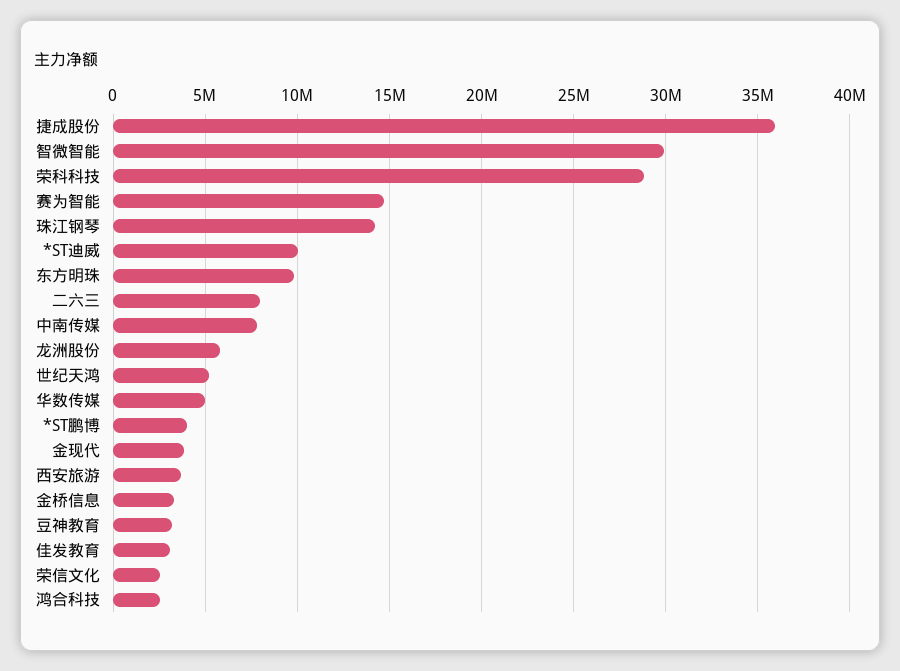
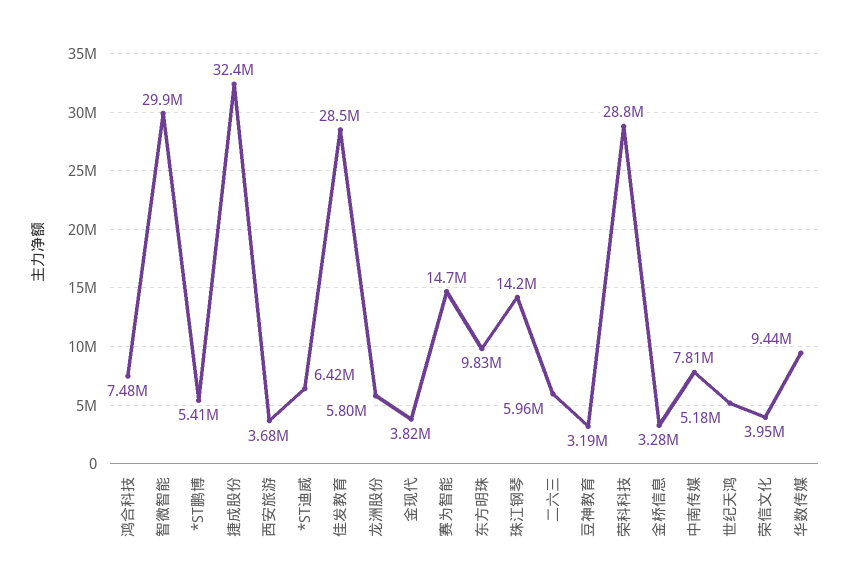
  {
-   "捷成股份": 36000000,
+   "捷成股份": 32400000,
    "智微智能": 29900000,
    "荣科科技": 28800000,
    "赛为智能": 14700000,
    "珠江钢琴": 14200000,
-   "*ST迪威": 10000000,
+   "*ST迪威": 6420000,
    "东方明珠": 9830000,
-   "二六三": 8000000,
+   "二六三": 5960000,
    "中南传媒": 7810000,
    "龙洲股份": 5800000,
    "世纪天鸿": 5180000,
-   "华数传媒": 5000000,
+   "华数传媒": 9440000,
-   "*ST鹏博": 4000000,
+   "*ST鹏博": 5410000,
    "金现代": 3820000,
    "西安旅游": 3680000,
    "金桥信息": 3280000,
    "豆神教育": 3190000,
-   "佳发教育": 3000000,
+   "佳发教育": 28500000,
-   "荣信文化": 2500000,
+   "荣信文化": 3950000,
-   "鸿合科技": 2500000
+   "鸿合科技": 7480000
  }

